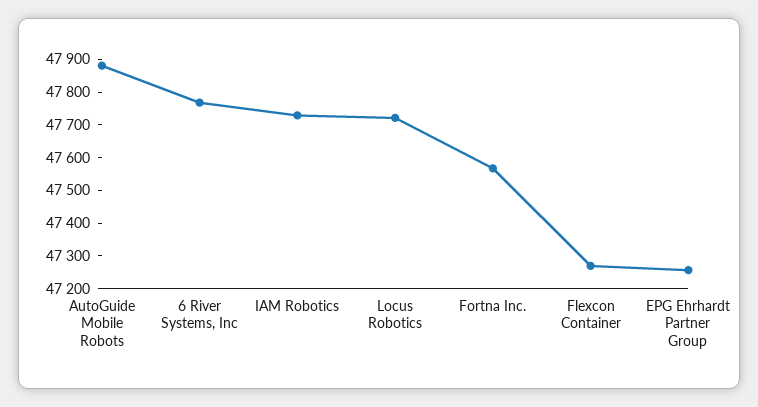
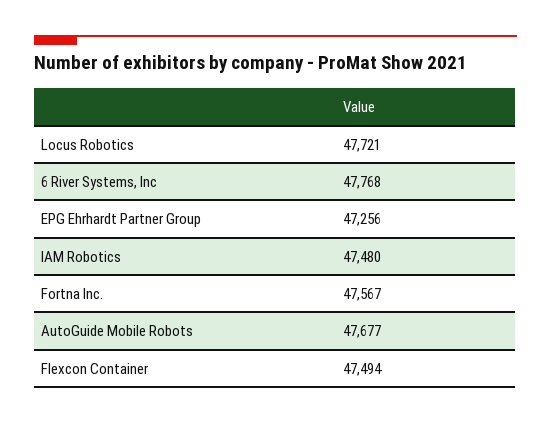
  {
-   "AutoGuide Mobile Robots": 47875,
+   "AutoGuide Mobile Robots": 47677,
    "6 River Systems, Inc": 47768,
-   "IAM Robotics": 47725,
+   "IAM Robotics": 47480,
    "Locus Robotics": 47721,
    "Fortna Inc.": 47567,
-   "Flexcon Container": 47275,
+   "Flexcon Container": 47494,
    "EPG Ehrhardt Partner Group": 47256
  }

